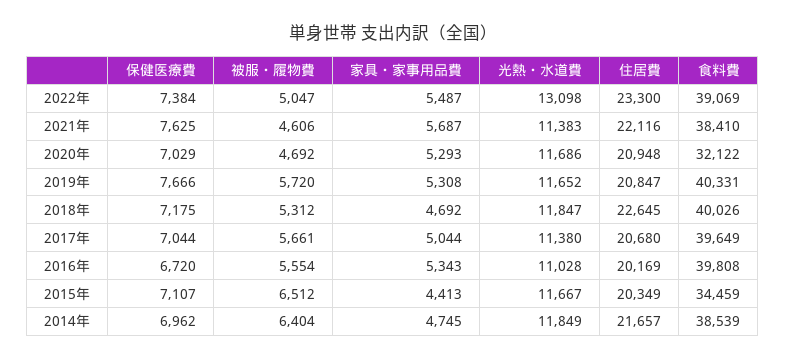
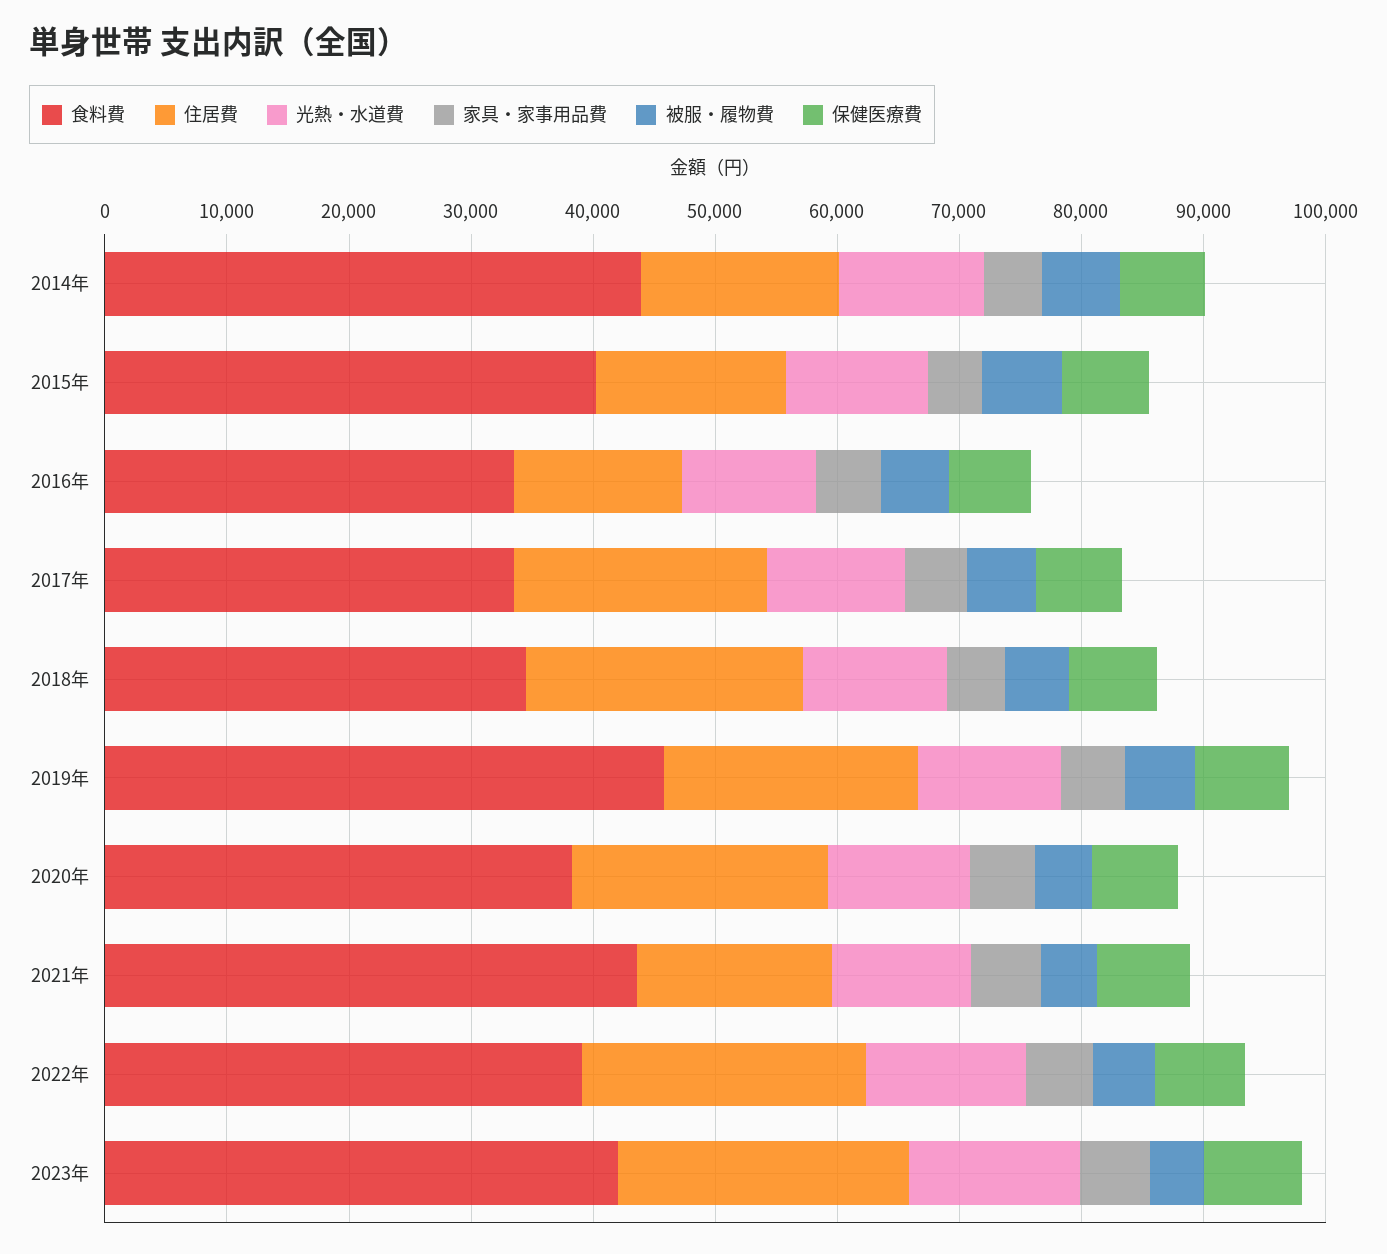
  {
    "保健医療費": {
      "2022年": 7384,
      "2021年": 7625,
      "2020年": 7029,
      "2019年": 7666,
      "2018年": 7175,
      "2017年": 7044,
      "2016年": 6720,
      "2015年": 7107,
-     "2014年": 6962
+     "2014年": 6962,
+     "2023年": 8000
    },
    "被服・履物費": {
      "2022年": 5047,
      "2021年": 4606,
      "2020年": 4692,
      "2019年": 5720,
      "2018年": 5312,
      "2017年": 5661,
      "2016年": 5554,
      "2015年": 6512,
-     "2014年": 6404
+     "2014年": 6404,
+     "2023年": 4000
    },
    "家具・家事用品費": {
      "2022年": 5487,
      "2021年": 5687,
      "2020年": 5293,
      "2019年": 5308,
      "2018年": 4692,
      "2017年": 5044,
      "2016年": 5343,
      "2015年": 4413,
-     "2014年": 4745
+     "2014年": 4745,
+     "2023年": 6000
    },
    "光熱・水道費": {
      "2022年": 13098,
      "2021年": 11383,
      "2020年": 11686,
      "2019年": 11652,
      "2018年": 11847,
      "2017年": 11380,
      "2016年": 11028,
      "2015年": 11667,
-     "2014年": 11849
+     "2014年": 11849,
+     "2023年": 14000
    },
    "住居費": {
      "2022年": 23300,
-     "2021年": 22116,
+     "2021年": 16000,
      "2020年": 20948,
      "2019年": 20847,
      "2018年": 22645,
      "2017年": 20680,
-     "2016年": 20169,
+     "2016年": 14000,
-     "2015年": 20349,
+     "2015年": 16000,
-     "2014年": 21657
+     "2014年": 16000,
+     "2023年": 24000
    },
    "食料費": {
      "2022年": 39069,
-     "2021年": 38410,
+     "2021年": 44000,
-     "2020年": 32122,
+     "2020年": 38000,
-     "2019年": 40331,
+     "2019年": 46000,
-     "2018年": 40026,
+     "2018年": 34000,
-     "2017年": 39649,
+     "2017年": 34000,
-     "2016年": 39808,
+     "2016年": 34000,
-     "2015年": 34459,
+     "2015年": 40000,
-     "2014年": 38539
+     "2014年": 44000,
+     "2023年": 42000
    }
  }

